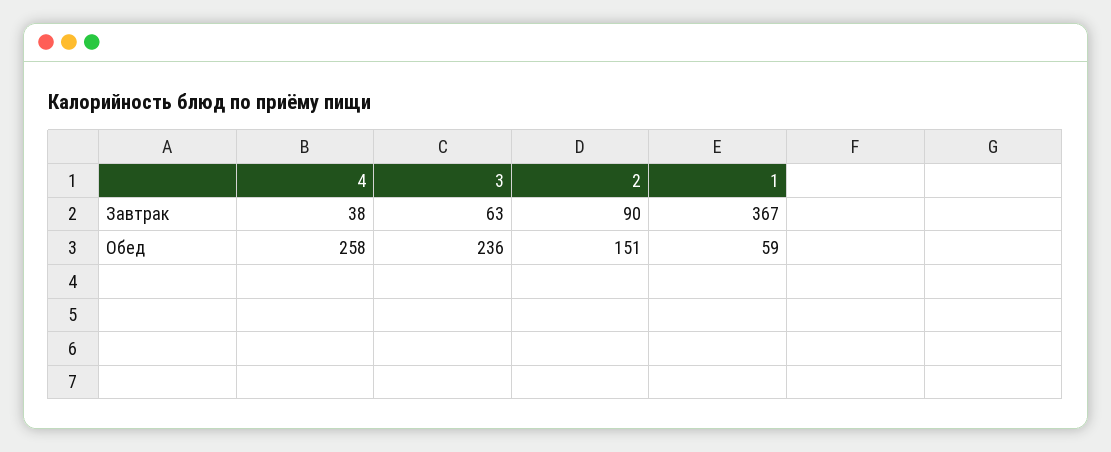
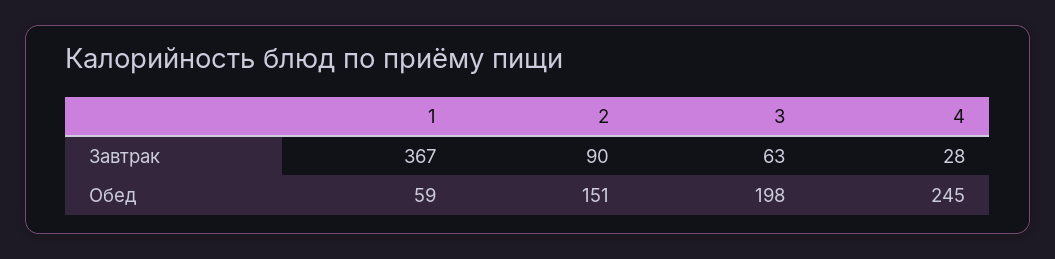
  {
    "4": {
-     "Завтрак": 38,
+     "Завтрак": 28,
-     "Обед": 258
+     "Обед": 245
    },
    "3": {
      "Завтрак": 63,
-     "Обед": 236
+     "Обед": 198
    },
    "2": {
      "Завтрак": 90,
      "Обед": 151
    },
    "1": {
      "Завтрак": 367,
      "Обед": 59
    }
  }

